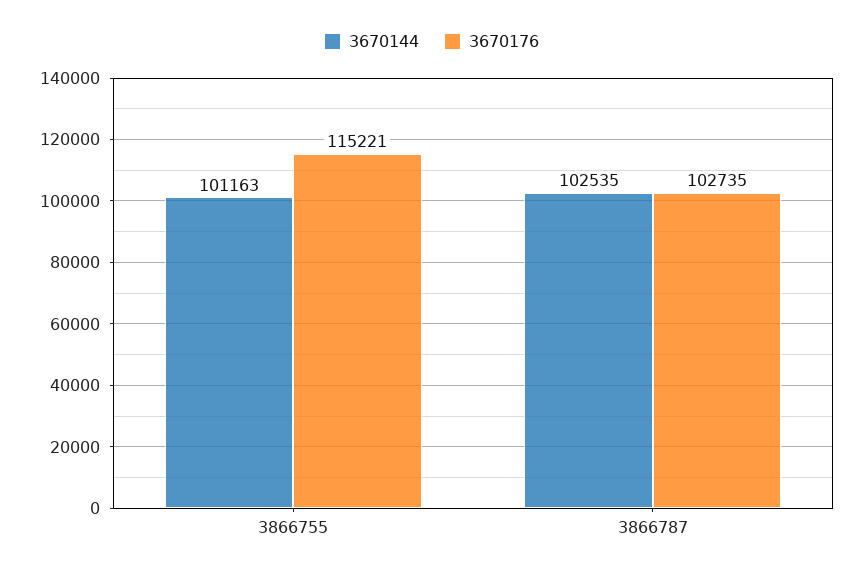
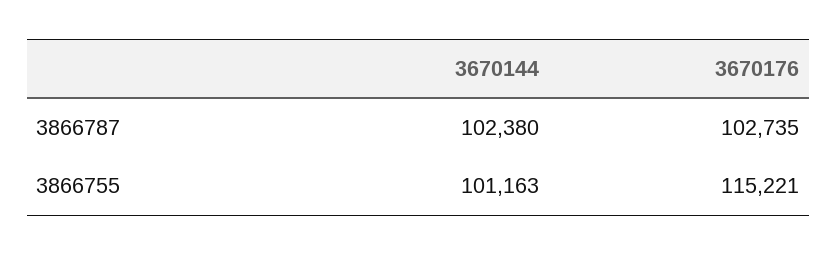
  {
    "3670144": {
      "3866755": 101163,
-     "3866787": 102535
+     "3866787": 102380
    },
    "3670176": {
      "3866755": 115221,
      "3866787": 102735
    }
  }

